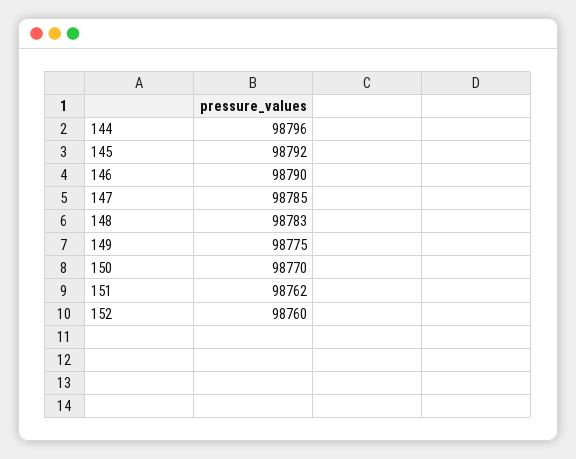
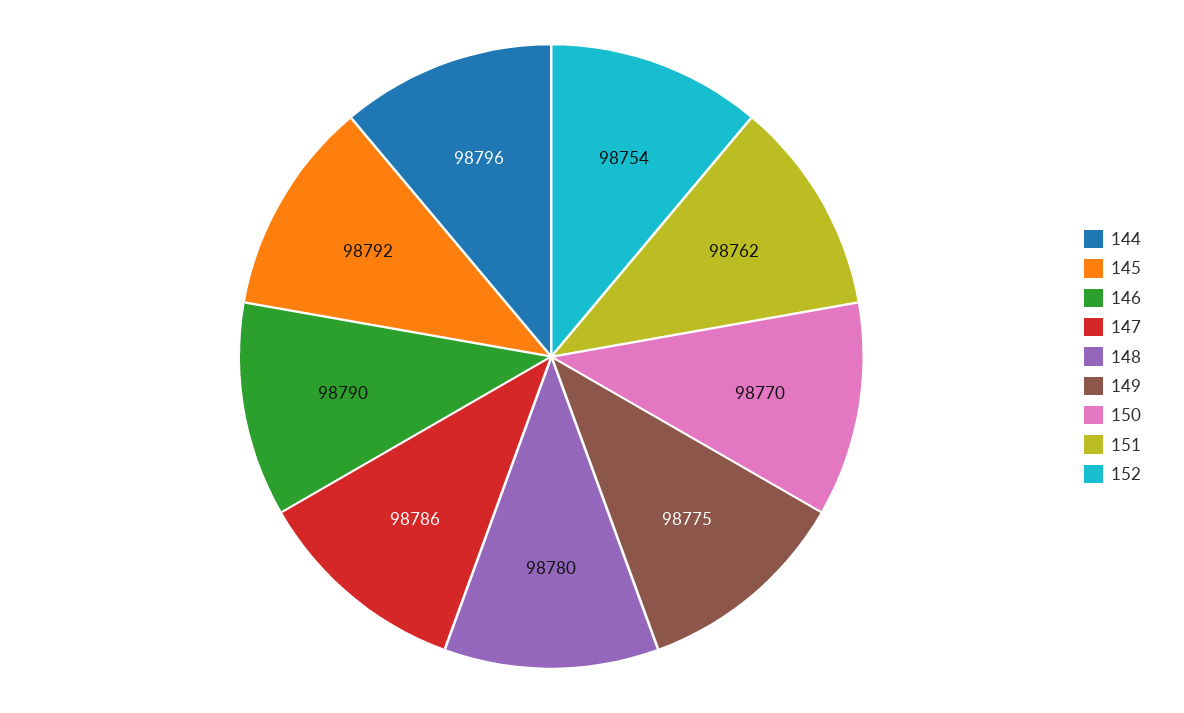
  {
    "144": 98796,
    "145": 98792,
    "146": 98790,
-   "147": 98785,
+   "147": 98786,
-   "148": 98783,
+   "148": 98780,
    "149": 98775,
    "150": 98770,
    "151": 98762,
-   "152": 98760
+   "152": 98754
  }

